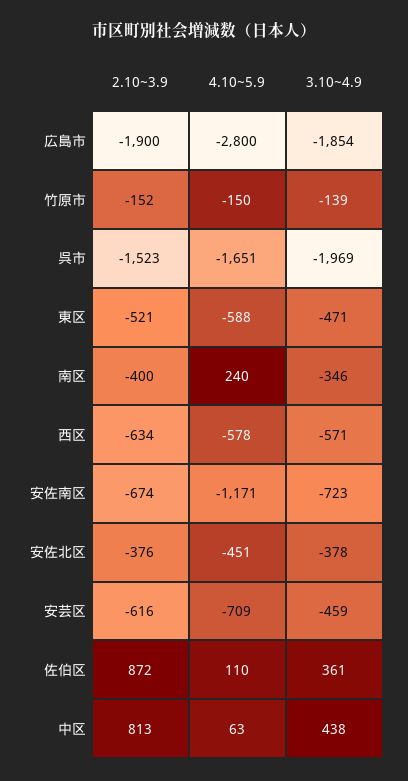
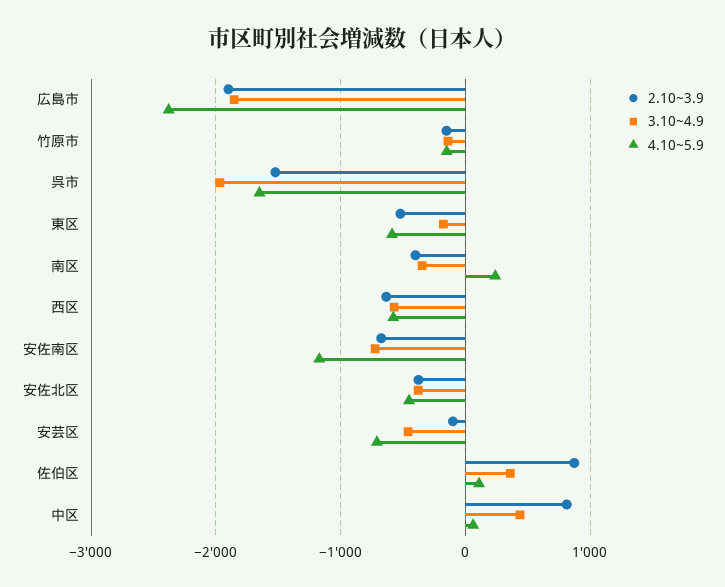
  {
    "2.10~3.9": {
      "広島市": -1900,
      "竹原市": -152,
      "呉市": -1523,
      "東区": -521,
      "南区": -400,
      "西区": -634,
      "安佐南区": -674,
      "安佐北区": -376,
-     "安芸区": -616,
+     "安芸区": -100,
      "佐伯区": 872,
      "中区": 813
    },
    "4.10~5.9": {
-     "広島市": -2800,
+     "広島市": -2400,
      "竹原市": -150,
      "呉市": -1651,
      "東区": -588,
      "南区": 240,
      "西区": -578,
      "安佐南区": -1171,
      "安佐北区": -451,
      "安芸区": -709,
      "佐伯区": 110,
      "中区": 63
    },
    "3.10~4.9": {
      "広島市": -1854,
      "竹原市": -139,
      "呉市": -1969,
-     "東区": -471,
+     "東区": -200,
      "南区": -346,
      "西区": -571,
      "安佐南区": -723,
      "安佐北区": -378,
      "安芸区": -459,
      "佐伯区": 361,
      "中区": 438
    }
  }

